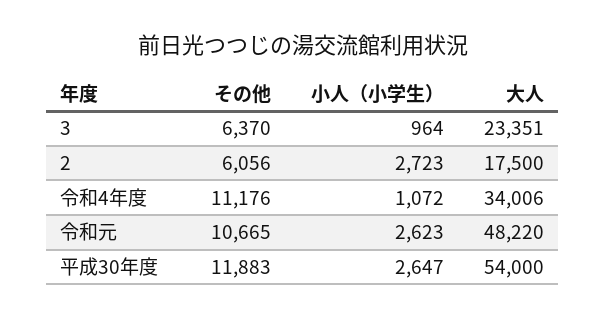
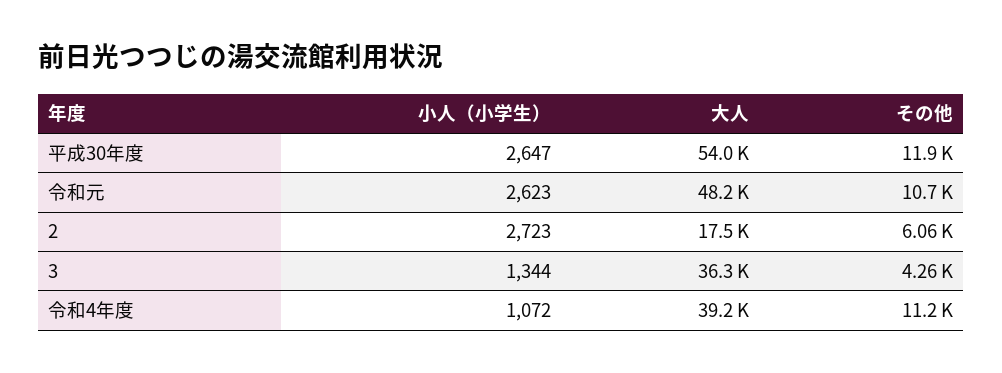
  {
    "その他": {
-     "3": 6370,
+     "3": 4260,
      "2": 6056,
      "令和4年度": 11176,
      "令和元": 10665,
      "平成30年度": 11883
    },
    "小人（小学生）": {
-     "3": 964,
+     "3": 1344,
      "2": 2723,
      "令和4年度": 1072,
      "令和元": 2623,
      "平成30年度": 2647
    },
    "大人": {
-     "3": 23351,
+     "3": 36300,
      "2": 17500,
-     "令和4年度": 34006,
+     "令和4年度": 39200,
      "令和元": 48220,
      "平成30年度": 54000
    }
  }

